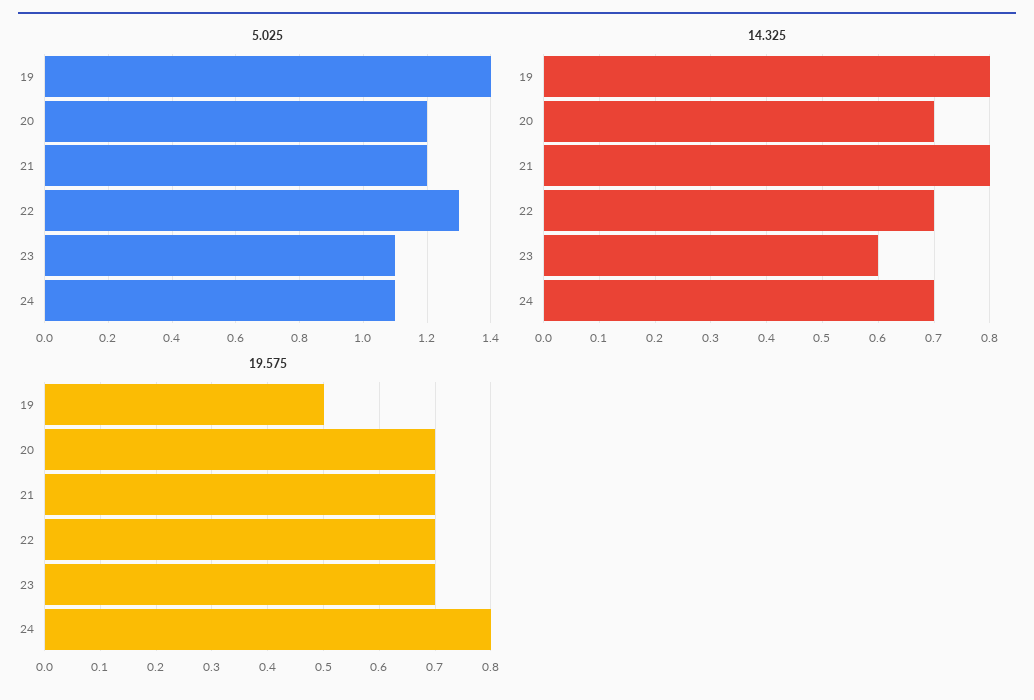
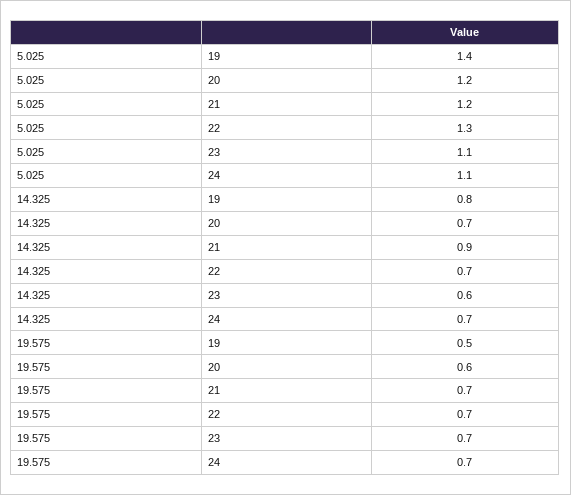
  {
    "5.025": {
      "19": 1.4,
      "20": 1.2,
      "21": 1.2,
      "22": 1.3,
      "23": 1.1,
      "24": 1.1
    },
    "14.325": {
      "19": 0.8,
      "20": 0.7,
-     "21": 0.8,
+     "21": 0.9,
      "22": 0.7,
      "23": 0.6,
      "24": 0.7
    },
    "19.575": {
      "19": 0.5,
-     "20": 0.7,
+     "20": 0.6,
      "21": 0.7,
      "22": 0.7,
      "23": 0.7,
-     "24": 0.8
+     "24": 0.7
    }
  }

